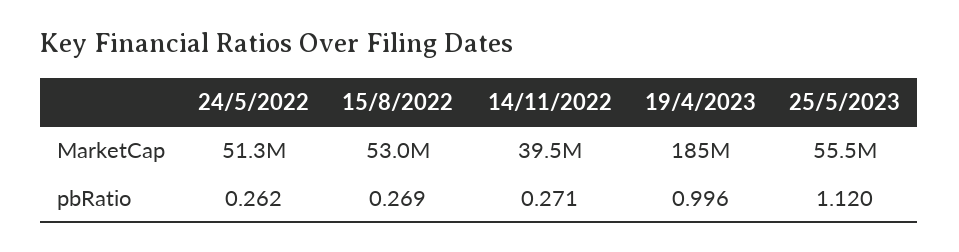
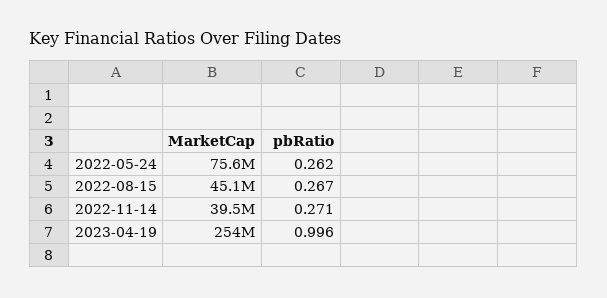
  {
    "24/5/2022": {
-     "MarketCap": 51300000,
+     "MarketCap": 75600000,
      "pbRatio": 0.262
    },
    "15/8/2022": {
-     "MarketCap": 53000000,
+     "MarketCap": 45100000,
-     "pbRatio": 0.269
+     "pbRatio": 0.267
    },
    "14/11/2022": {
      "MarketCap": 39500000,
      "pbRatio": 0.271
    },
    "19/4/2023": {
-     "MarketCap": 185000000,
+     "MarketCap": 254000000,
      "pbRatio": 0.996
-   },
+   }
-   "25/5/2023": {
-     "MarketCap": 55500000,
-     "pbRatio": 1.12
-   }
  }

